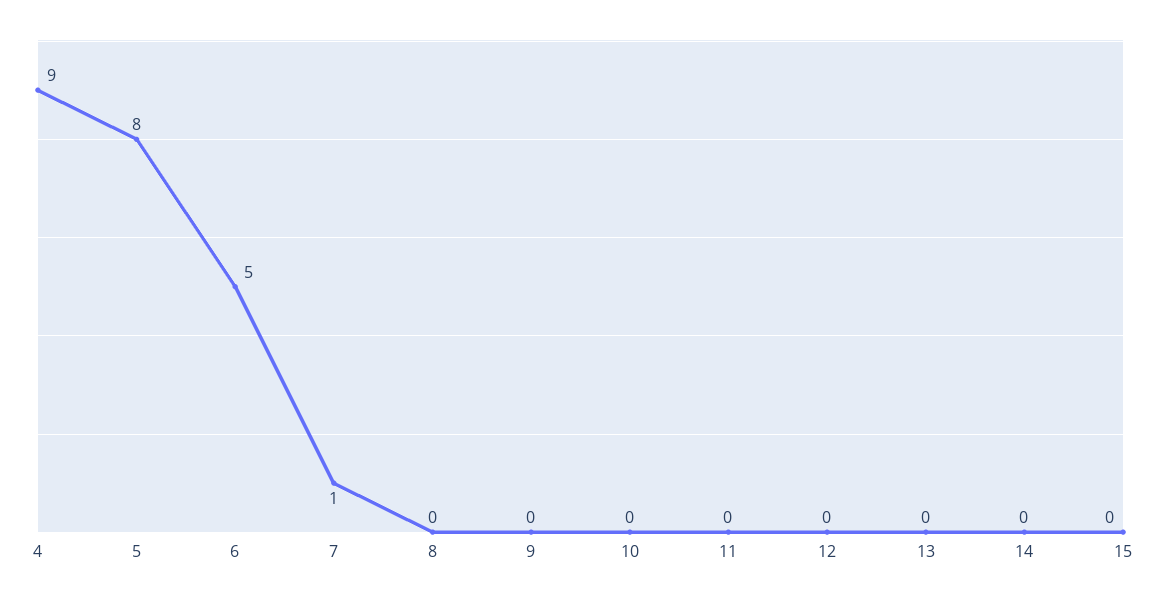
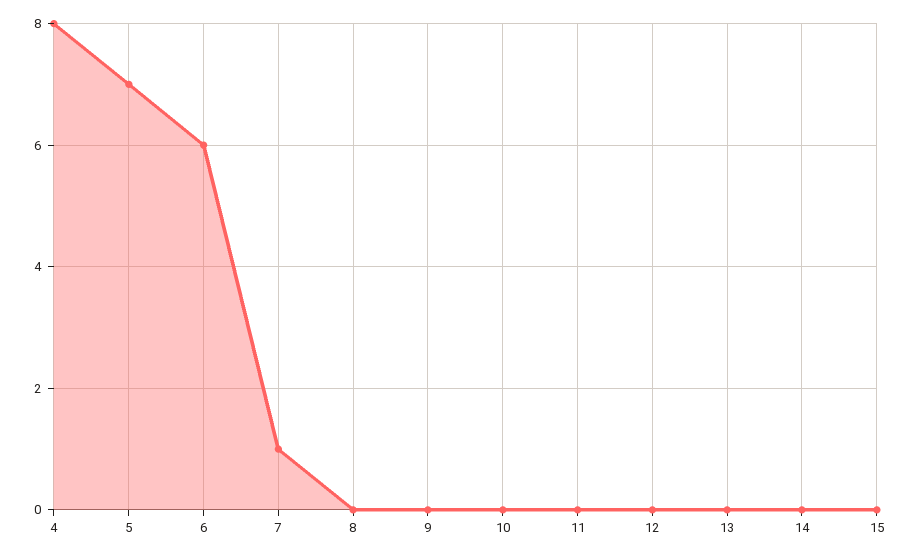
  {
-   "4": 9,
+   "4": 8,
-   "5": 8,
+   "5": 7,
-   "6": 5,
+   "6": 6,
    "7": 1,
    "8": 0,
    "9": 0,
    "10": 0,
    "11": 0,
    "12": 0,
    "13": 0,
    "14": 0,
    "15": 0
  }

